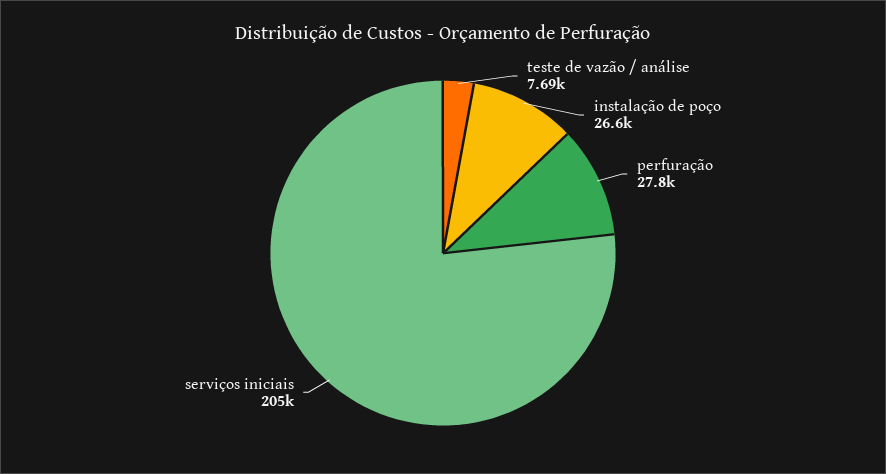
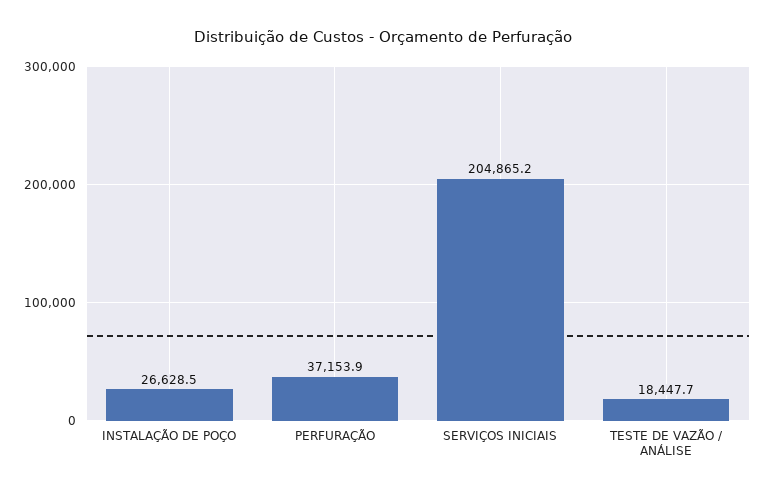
  {
-   "teste de vazão / análise": 7690,
+   "teste de vazão / análise": 18447.7,
    "instalação de poço": 26628.5,
-   "perfuração": 27800,
+   "perfuração": 37153.9,
    "serviços iniciais": 204865.2
  }

